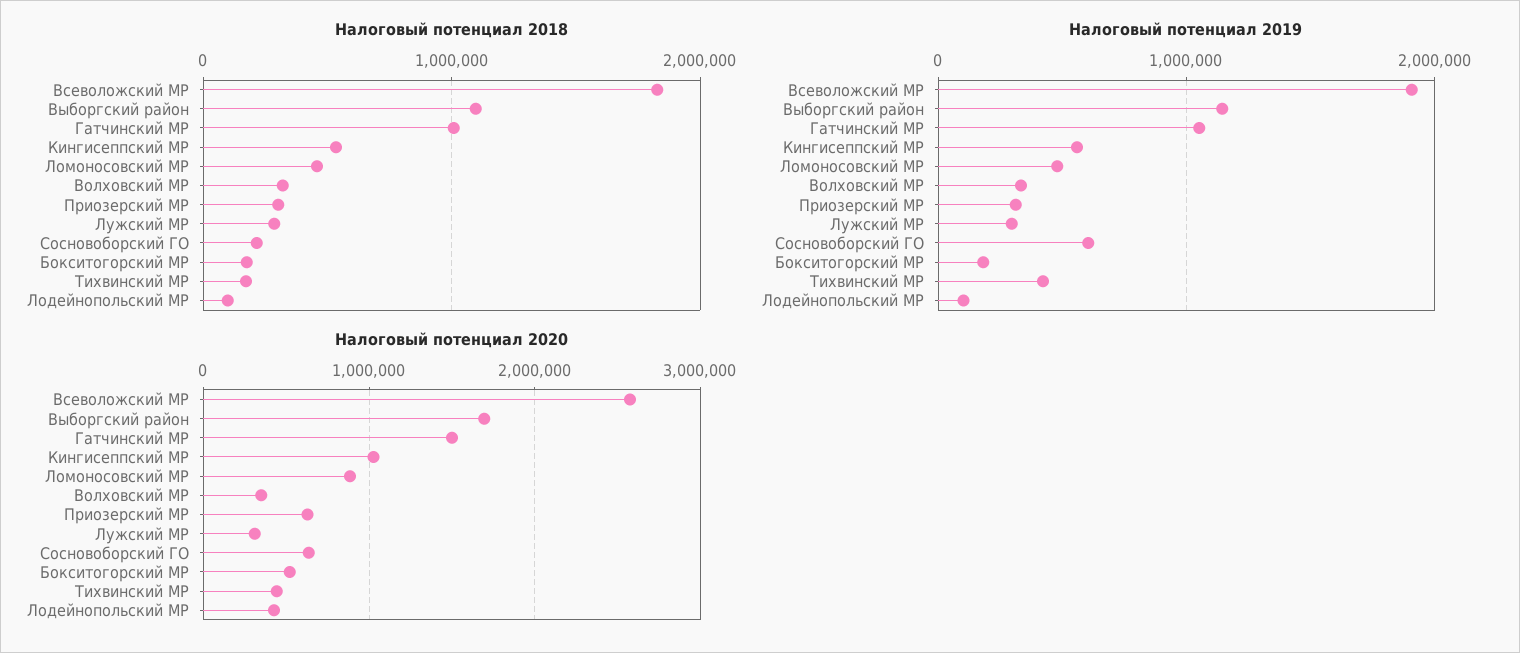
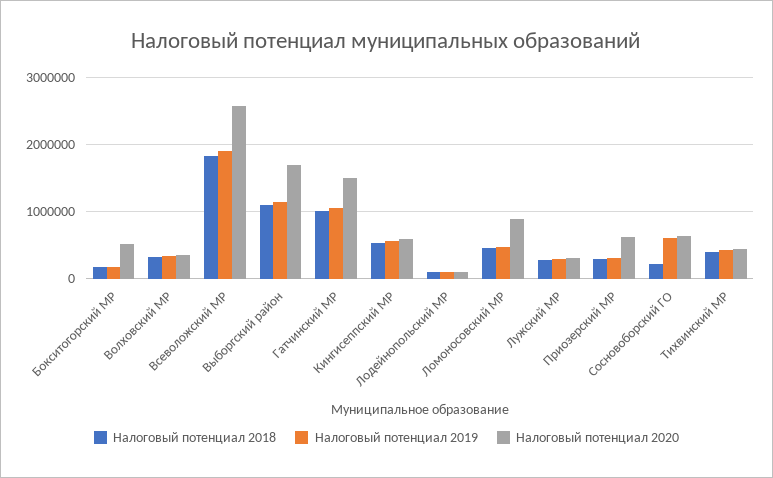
  {
    "Налоговый потенциал 2018": {
      "Всеволожский МР": 1800000,
      "Выборгский район": 1100000,
      "Гатчинский МР": 1000000,
      "Кингисеппский МР": 500000,
      "Ломоносовский МР": 500000,
      "Волховский МР": 300000,
      "Приозерский МР": 300000,
      "Лужский МР": 300000,
      "Сосновоборский ГО": 200000,
      "Бокситогорский МР": 200000,
-     "Тихвинский МР": 200000,
+     "Тихвинский МР": 400000,
      "Лодейнопольский МР": 100000
    },
    "Налоговый потенциал 2019": {
      "Всеволожский МР": 1900000,
      "Выборгский район": 1100000,
      "Гатчинский МР": 1100000,
      "Кингисеппский МР": 600000,
      "Ломоносовский МР": 500000,
      "Волховский МР": 300000,
      "Приозерский МР": 300000,
      "Лужский МР": 300000,
      "Сосновоборский ГО": 600000,
      "Бокситогорский МР": 200000,
      "Тихвинский МР": 400000,
      "Лодейнопольский МР": 100000
    },
    "Налоговый потенциал 2020": {
      "Всеволожский МР": 2600000,
      "Выборгский район": 1700000,
      "Гатчинский МР": 1500000,
-     "Кингисеппский МР": 1000000,
+     "Кингисеппский МР": 600000,
      "Ломоносовский МР": 900000,
      "Волховский МР": 300000,
      "Приозерский МР": 600000,
      "Лужский МР": 300000,
      "Сосновоборский ГО": 600000,
      "Бокситогорский МР": 500000,
      "Тихвинский МР": 400000,
-     "Лодейнопольский МР": 400000
+     "Лодейнопольский МР": 100000
    }
  }

